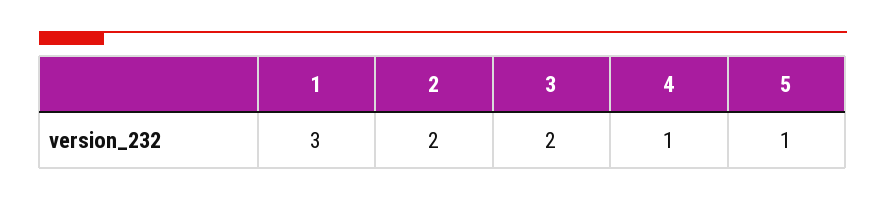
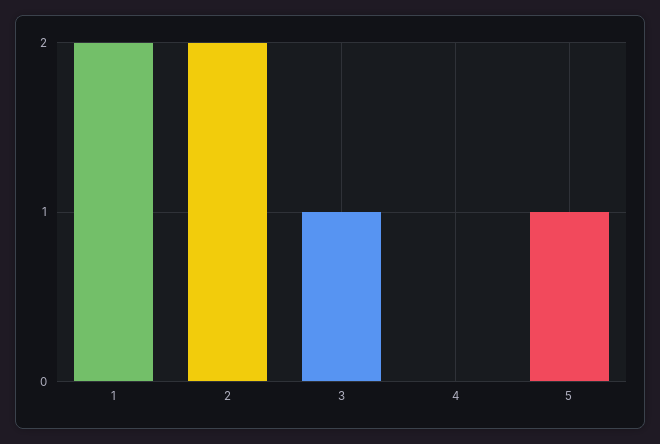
  {
-   "1": 3,
+   "1": 2,
    "2": 2,
-   "3": 2,
+   "3": 1,
-   "4": 1,
+   "4": 0,
    "5": 1
  }

